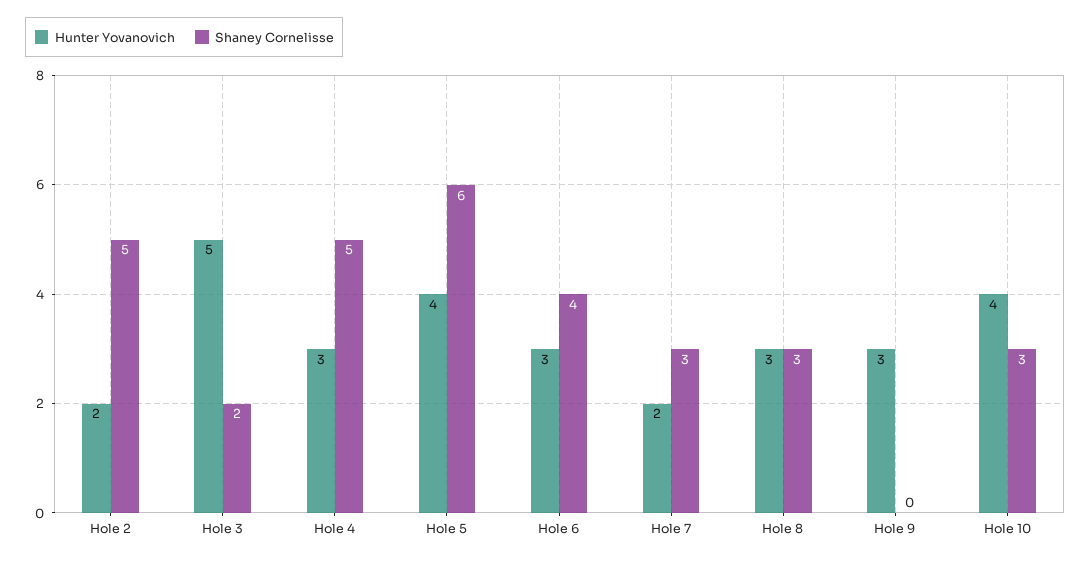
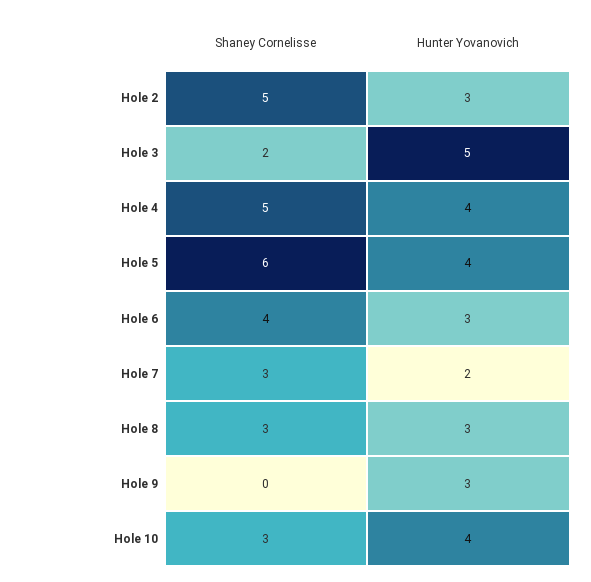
  {
    "Hunter Yovanovich": {
-     "Hole 2": 2,
+     "Hole 2": 3,
      "Hole 3": 5,
-     "Hole 4": 3,
+     "Hole 4": 4,
      "Hole 5": 4,
      "Hole 6": 3,
      "Hole 7": 2,
      "Hole 8": 3,
      "Hole 9": 3,
      "Hole 10": 4
    },
    "Shaney Cornelisse": {
      "Hole 2": 5,
      "Hole 3": 2,
      "Hole 4": 5,
      "Hole 5": 6,
      "Hole 6": 4,
      "Hole 7": 3,
      "Hole 8": 3,
      "Hole 9": 0,
      "Hole 10": 3
    }
  }

